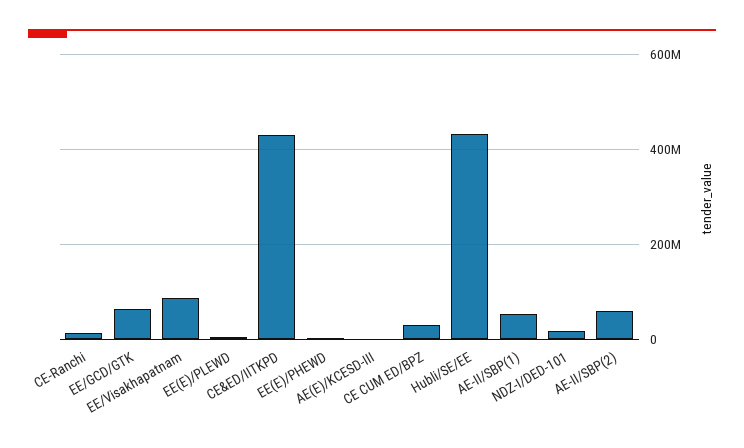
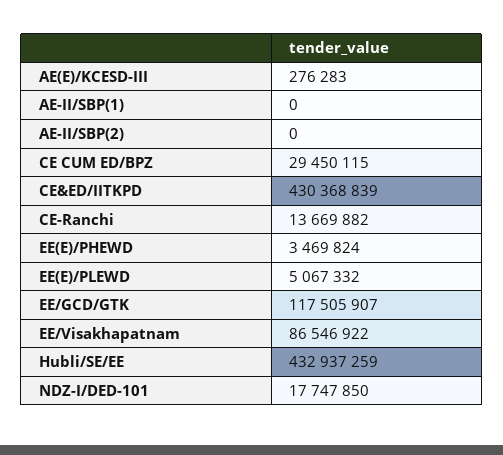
  {
    "CE-Ranchi": 13669882,
-   "EE/GCD/GTK": 60000000,
+   "EE/GCD/GTK": 117505907,
    "EE/Visakhapatnam": 86546922,
    "EE(E)/PLEWD": 5067332,
    "CE&ED/IITKPD": 430368839,
    "EE(E)/PHEWD": 3469824,
    "AE(E)/KCESD-III": 276283,
    "CE CUM ED/BPZ": 29450115,
    "Hubli/SE/EE": 432937259,
-   "AE-II/SBP(1)": 60000000,
+   "AE-II/SBP(1)": 0,
    "NDZ-I/DED-101": 17747850,
-   "AE-II/SBP(2)": 60000000
+   "AE-II/SBP(2)": 0
  }

